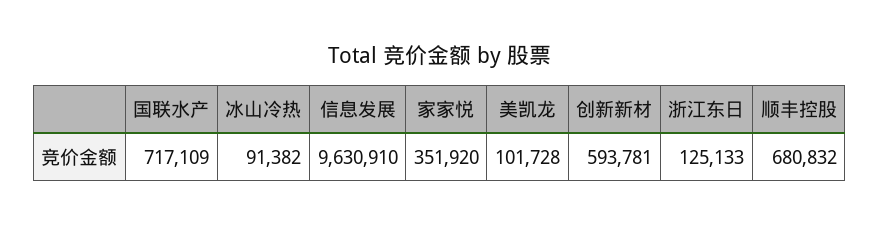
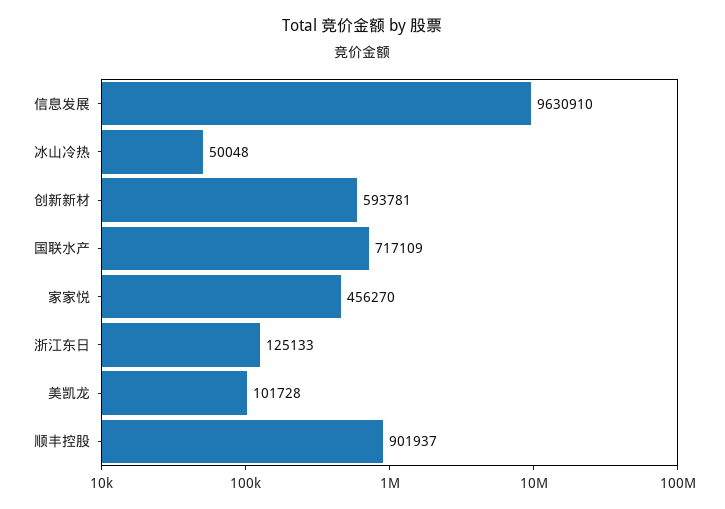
  {
    "国联水产": 717109,
-   "冰山冷热": 91382,
+   "冰山冷热": 50048,
    "信息发展": 9630910,
-   "家家悦": 351920,
+   "家家悦": 456270,
    "美凯龙": 101728,
    "创新新材": 593781,
    "浙江东日": 125133,
-   "顺丰控股": 680832
+   "顺丰控股": 901937
  }

